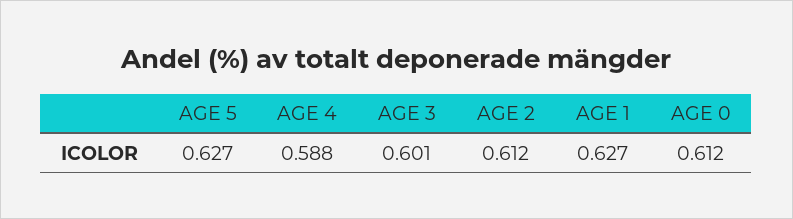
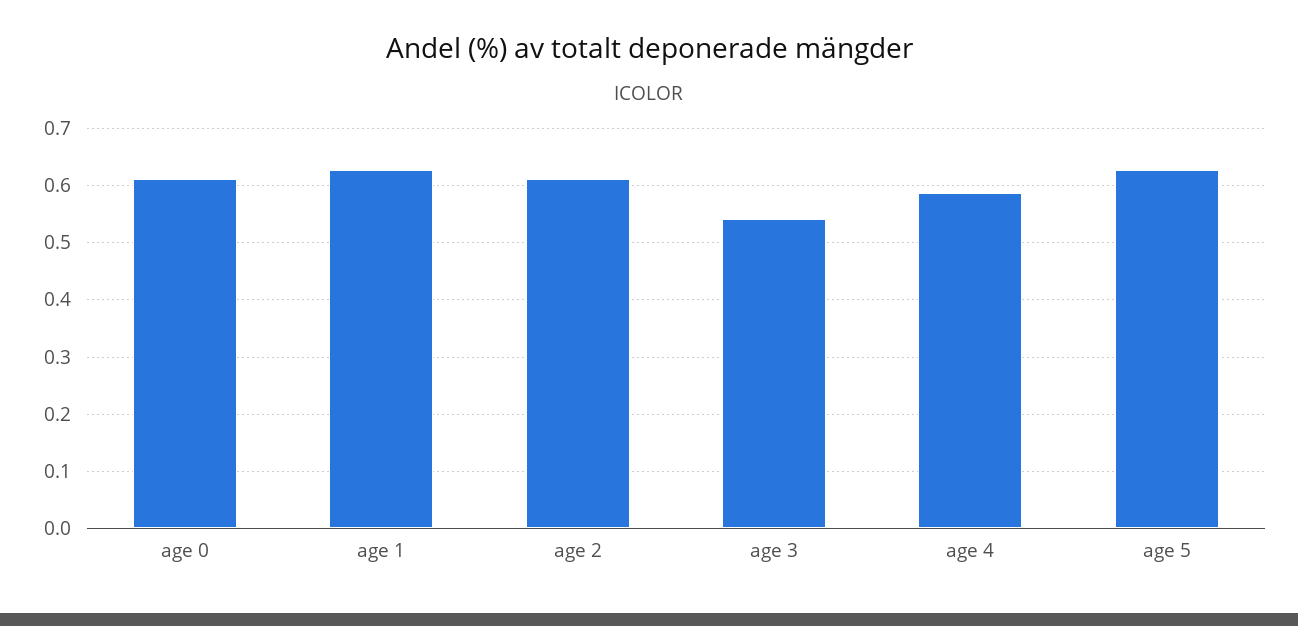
  {
    "AGE 5": 0.627,
    "AGE 4": 0.588,
-   "AGE 3": 0.601,
+   "AGE 3": 0.54,
    "AGE 2": 0.612,
    "AGE 1": 0.627,
    "AGE 0": 0.612
  }

